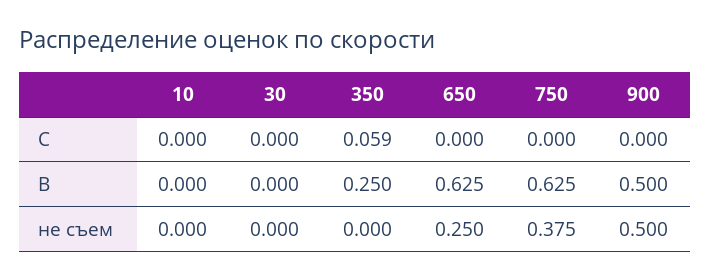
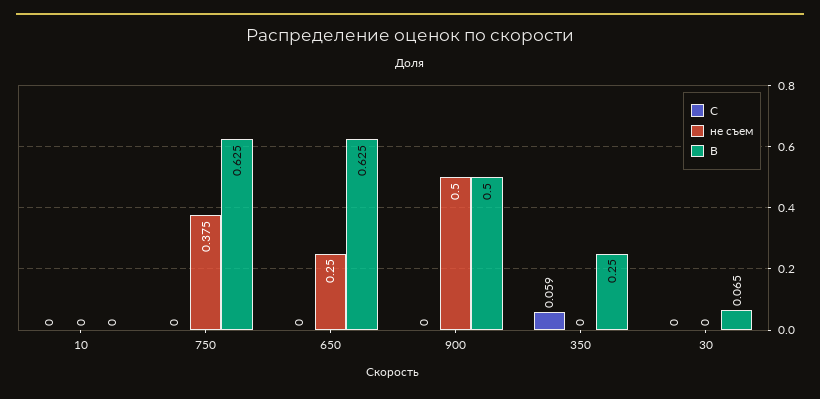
  {
    "С": {
      "10": 0,
      "30": 0,
      "350": 0.059,
      "650": 0,
      "750": 0,
      "900": 0
    },
    "В": {
      "10": 0,
-     "30": 0,
+     "30": 0.065,
      "350": 0.25,
      "650": 0.625,
      "750": 0.625,
      "900": 0.5
    },
    "не съем": {
      "10": 0,
      "30": 0,
      "350": 0,
      "650": 0.25,
      "750": 0.375,
      "900": 0.5
    }
  }

